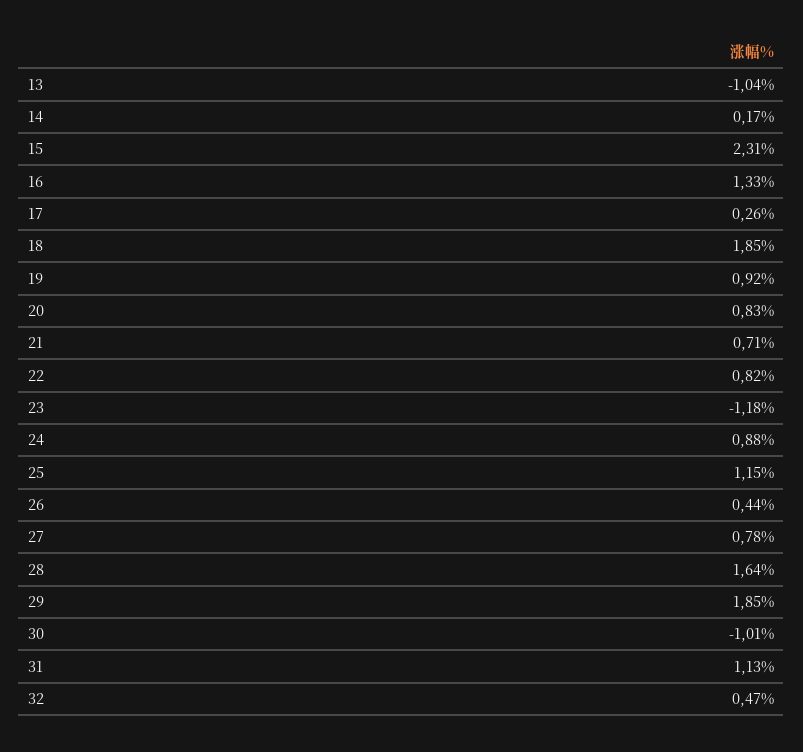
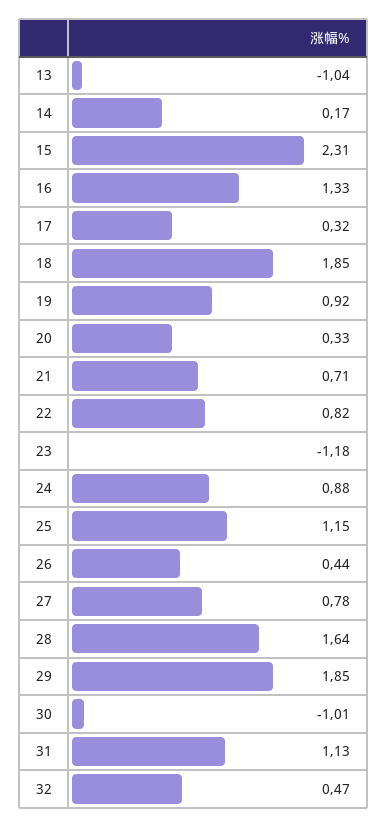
  {
    "13": -1.04,
    "14": 0.17,
    "15": 2.31,
    "16": 1.33,
-   "17": 0.26,
+   "17": 0.32,
    "18": 1.85,
    "19": 0.92,
-   "20": 0.83,
+   "20": 0.33,
    "21": 0.71,
    "22": 0.82,
    "23": -1.18,
    "24": 0.88,
    "25": 1.15,
    "26": 0.44,
    "27": 0.78,
    "28": 1.64,
    "29": 1.85,
    "30": -1.01,
    "31": 1.13,
    "32": 0.47
  }

